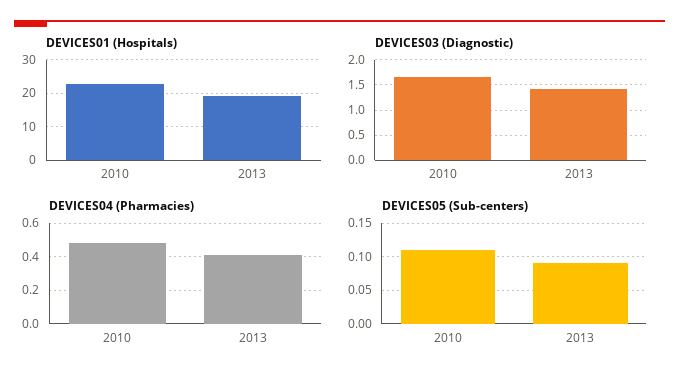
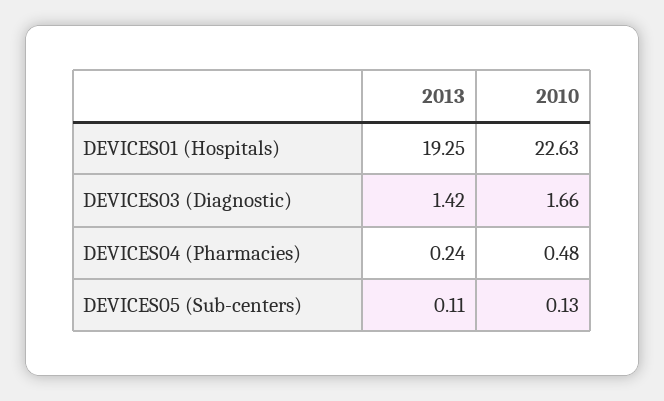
  {
    "DEVICES01 (Hospitals)": {
      "2010": 22.63,
      "2013": 19.25
    },
    "DEVICES03 (Diagnostic)": {
      "2010": 1.66,
      "2013": 1.42
    },
    "DEVICES04 (Pharmacies)": {
      "2010": 0.48,
-     "2013": 0.4
+     "2013": 0.24
    },
    "DEVICES05 (Sub-centers)": {
-     "2010": 0.11,
+     "2010": 0.13,
-     "2013": 0.09
+     "2013": 0.11
    }
  }

